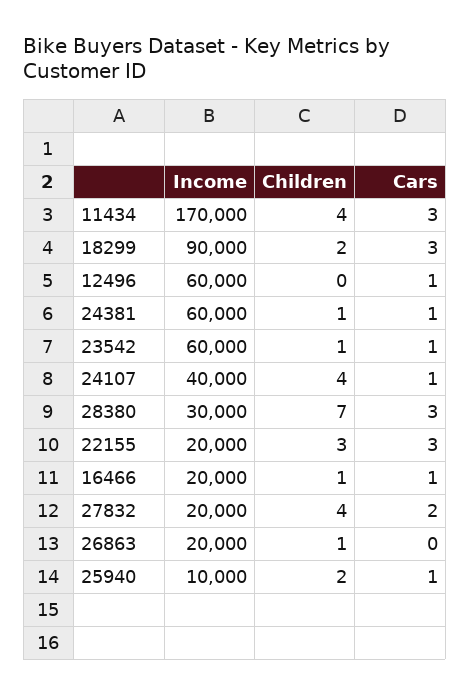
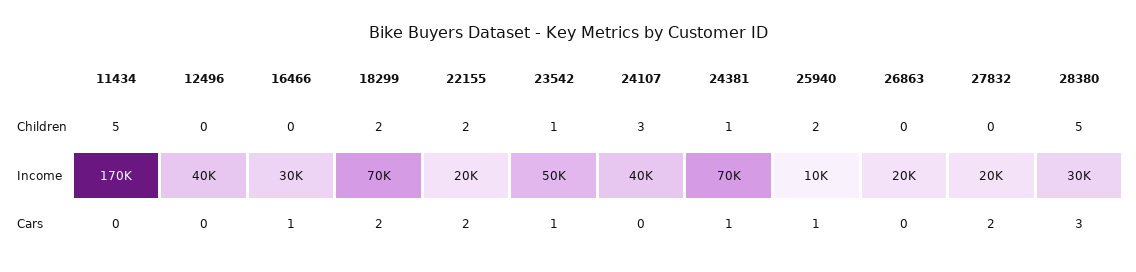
  {
    "Income": {
      "11434": 170000,
-     "18299": 90000,
+     "18299": 70000,
-     "12496": 60000,
+     "12496": 40000,
-     "24381": 60000,
+     "24381": 70000,
-     "23542": 60000,
+     "23542": 50000,
      "24107": 40000,
      "28380": 30000,
      "22155": 20000,
-     "16466": 20000,
+     "16466": 30000,
      "27832": 20000,
      "26863": 20000,
      "25940": 10000
    },
    "Children": {
-     "11434": 4,
+     "11434": 5,
      "18299": 2,
      "12496": 0,
      "24381": 1,
      "23542": 1,
-     "24107": 4,
+     "24107": 3,
-     "28380": 7,
+     "28380": 5,
-     "22155": 3,
+     "22155": 2,
-     "16466": 1,
+     "16466": 0,
-     "27832": 4,
+     "27832": 0,
-     "26863": 1,
+     "26863": 0,
      "25940": 2
    },
    "Cars": {
-     "11434": 3,
+     "11434": 0,
-     "18299": 3,
+     "18299": 2,
-     "12496": 1,
+     "12496": 0,
      "24381": 1,
      "23542": 1,
-     "24107": 1,
+     "24107": 0,
      "28380": 3,
-     "22155": 3,
+     "22155": 2,
      "16466": 1,
      "27832": 2,
      "26863": 0,
      "25940": 1
    }
  }

